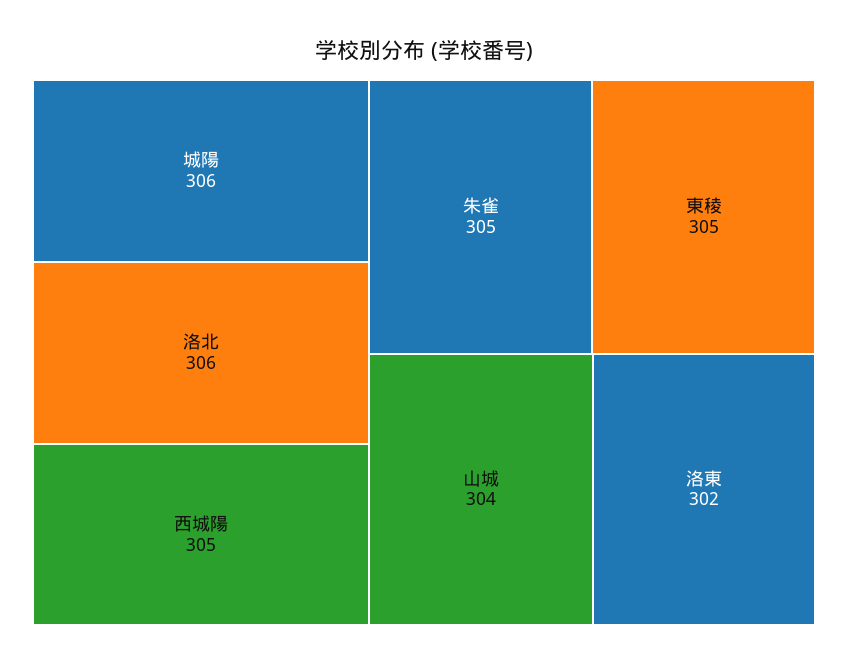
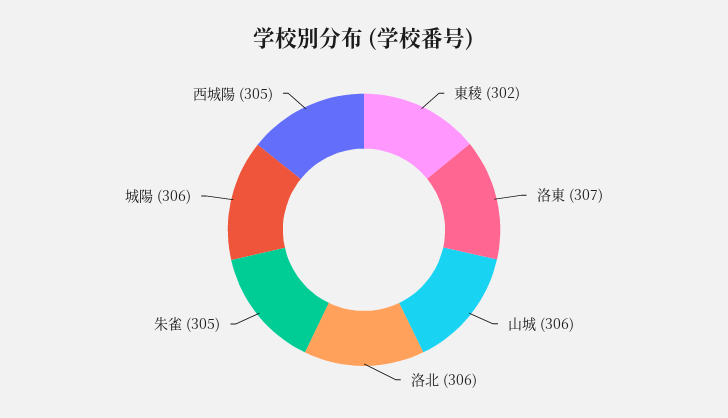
  {
    "城陽": 306,
    "洛北": 306,
    "西城陽": 305,
    "朱雀": 305,
-   "東稜": 305,
+   "東稜": 302,
-   "山城": 304,
+   "山城": 306,
-   "洛東": 302
+   "洛東": 307
  }

